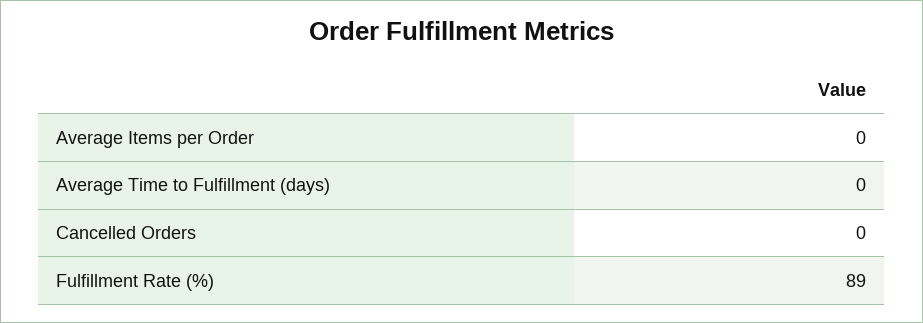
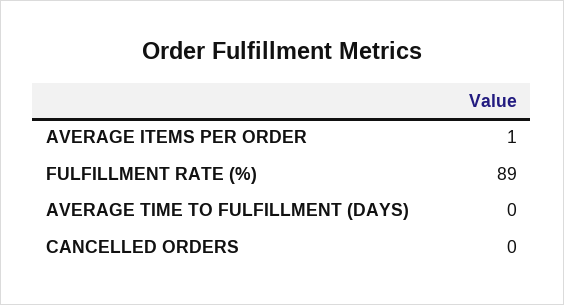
  {
-   "Average Items per Order": 0,
+   "Average Items per Order": 1,
    "Average Time to Fulfillment (days)": 0,
    "Cancelled Orders": 0,
    "Fulfillment Rate (%)": 89
  }

